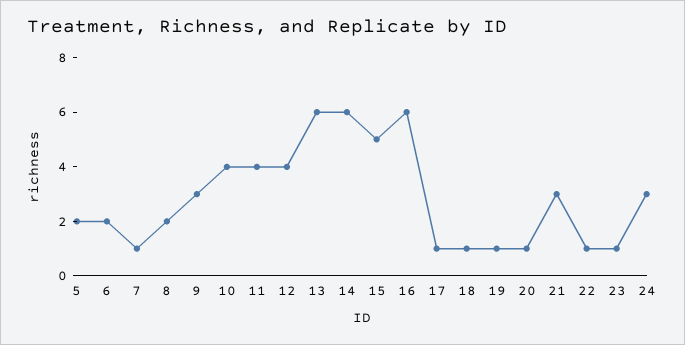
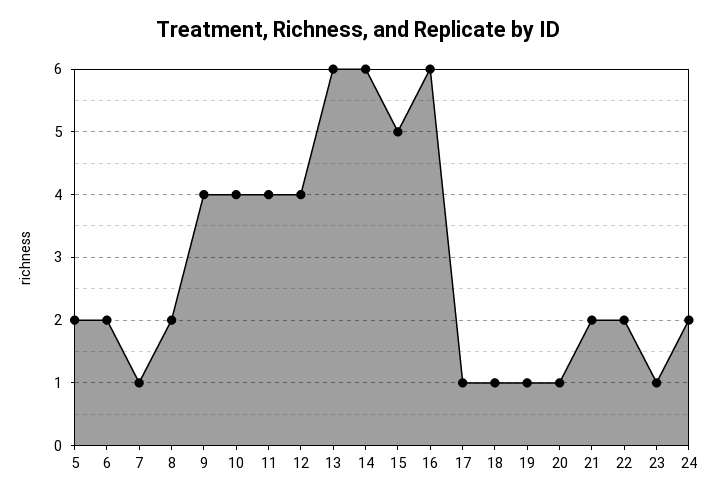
  {
    "5": 2,
    "6": 2,
    "7": 1,
    "8": 2,
-   "9": 3,
+   "9": 4,
    "10": 4,
    "11": 4,
    "12": 4,
    "13": 6,
    "14": 6,
    "15": 5,
    "16": 6,
    "17": 1,
    "18": 1,
    "19": 1,
    "20": 1,
-   "21": 3,
+   "21": 2,
-   "22": 1,
+   "22": 2,
    "23": 1,
-   "24": 3
+   "24": 2
  }

